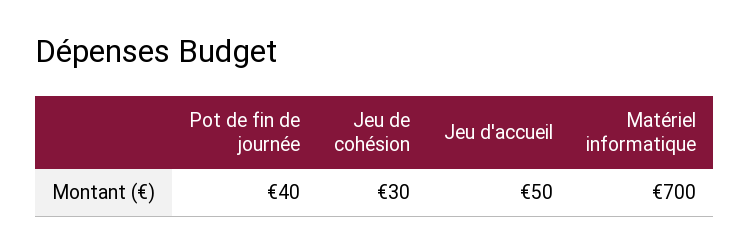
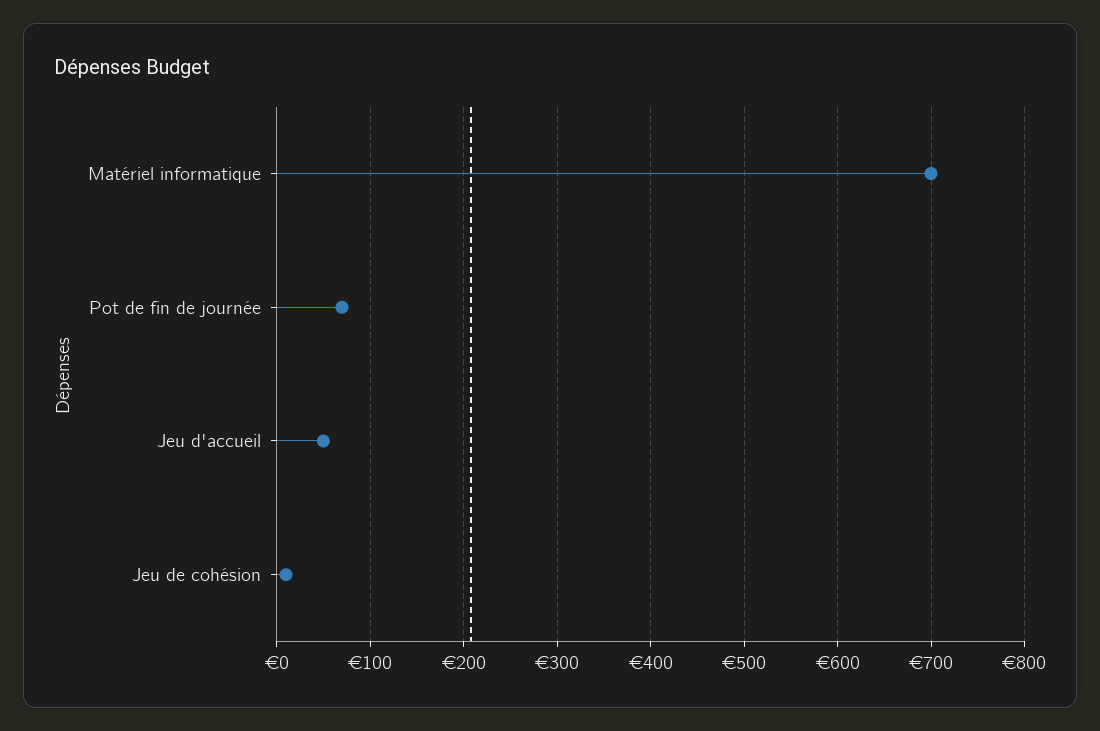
  {
-   "Pot de fin de journée": 40,
+   "Pot de fin de journée": 70,
-   "Jeu de cohésion": 30,
+   "Jeu de cohésion": 10,
    "Jeu d'accueil": 50,
    "Matériel informatique": 700
  }

